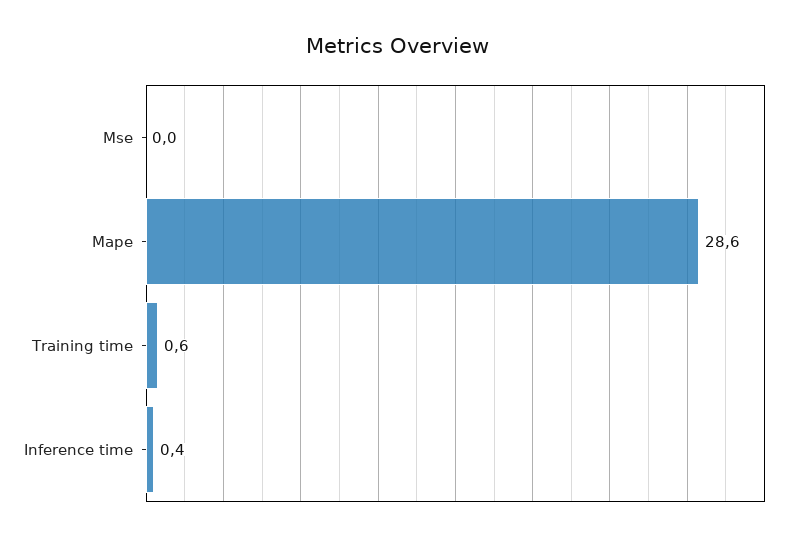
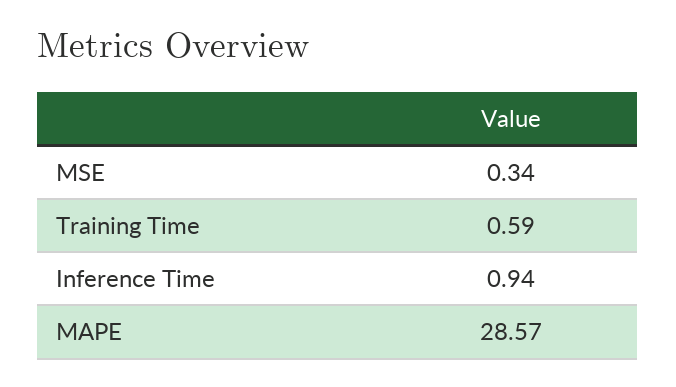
  {
-   "Mse": 0,
+   "Mse": 0.34,
    "Mape": 28.57,
    "Training time": 0.59,
-   "Inference time": 0.4
+   "Inference time": 0.94
  }

